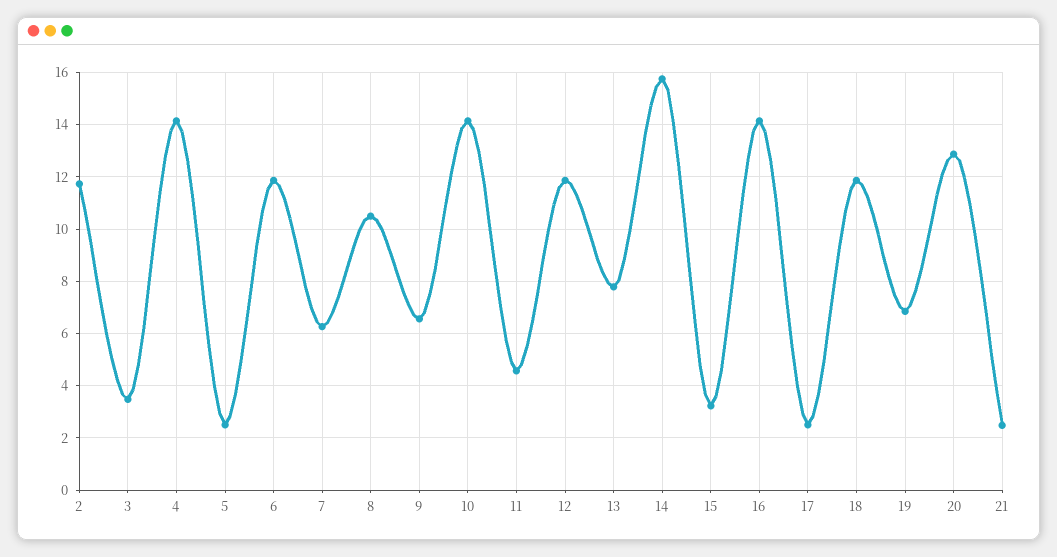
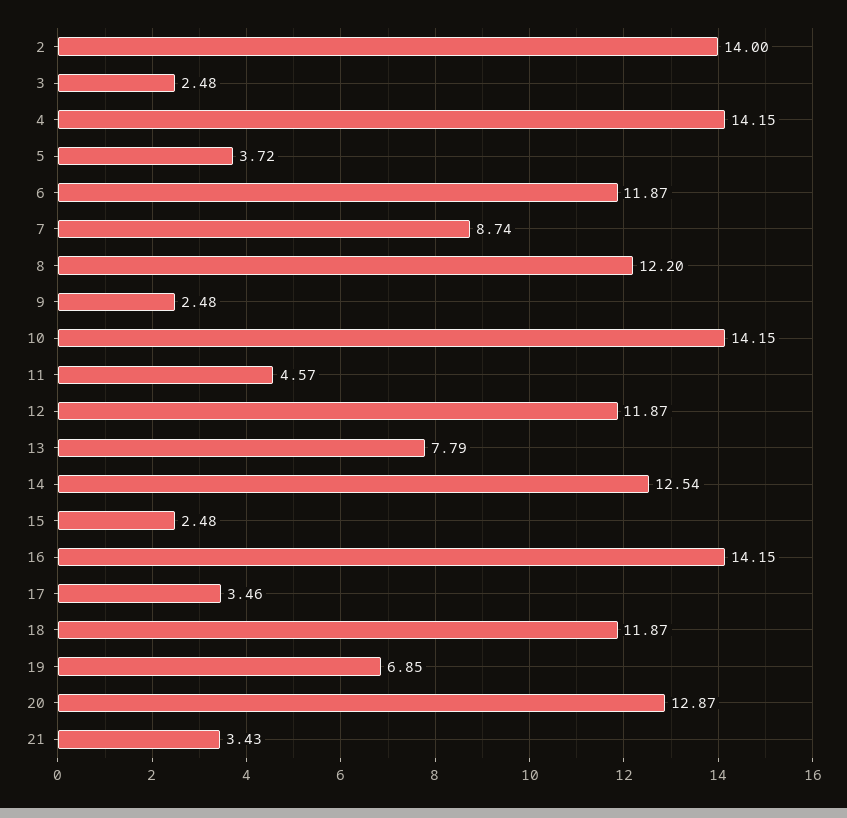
  {
-   "2": 11.75,
+   "2": 14,
-   "3": 3.5,
+   "3": 2.48,
    "4": 14.15,
-   "5": 2.5,
+   "5": 3.72,
    "6": 11.87,
-   "7": 6.25,
+   "7": 8.74,
-   "8": 10.5,
+   "8": 12.2,
-   "9": 6.5,
+   "9": 2.48,
    "10": 14.15,
    "11": 4.57,
    "12": 11.87,
    "13": 7.79,
-   "14": 15.75,
+   "14": 12.54,
-   "15": 3.25,
+   "15": 2.48,
    "16": 14.15,
-   "17": 2.5,
+   "17": 3.46,
    "18": 11.87,
    "19": 6.85,
    "20": 12.87,
-   "21": 2.5
+   "21": 3.43
  }

